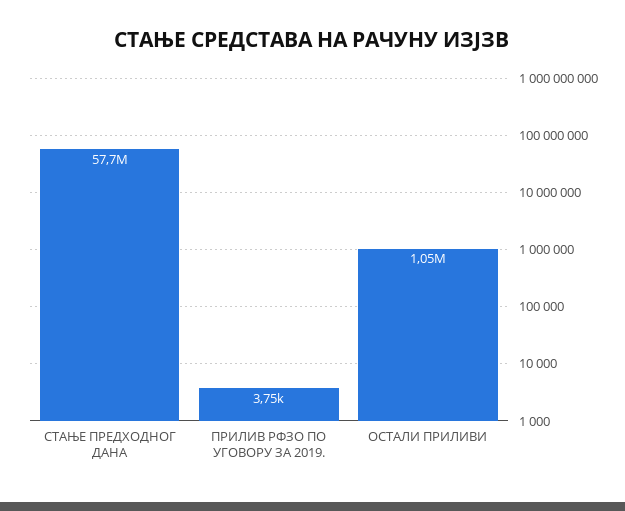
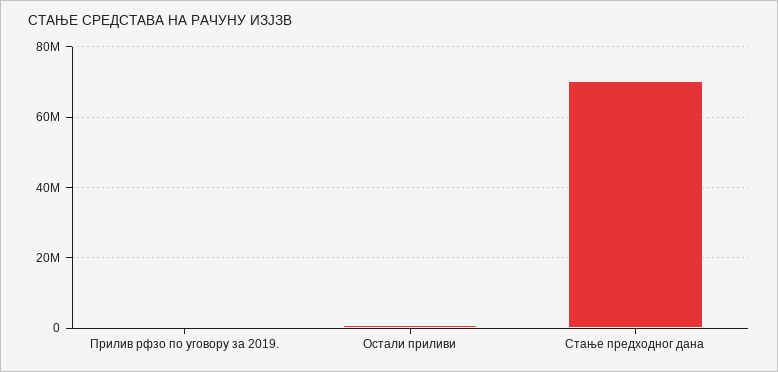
  {
-   "СТАЊЕ ПРЕДХОДНОГ ДАНА": 57700000,
+   "СТАЊЕ ПРЕДХОДНОГ ДАНА": 70000000,
    "ПРИЛИВ РФЗО ПО УГОВОРУ ЗА 2019.": 3750,
    "ОСТАЛИ ПРИЛИВИ": 1050000
  }

